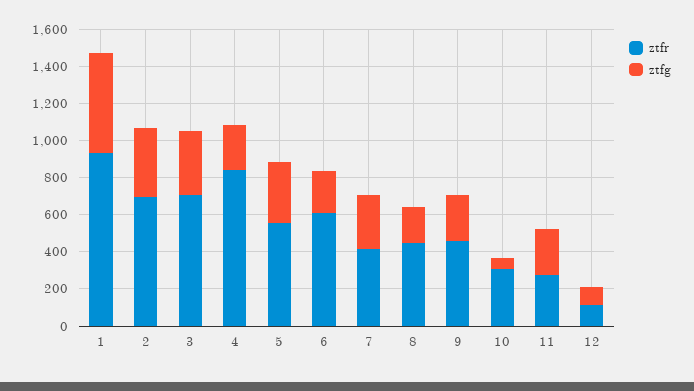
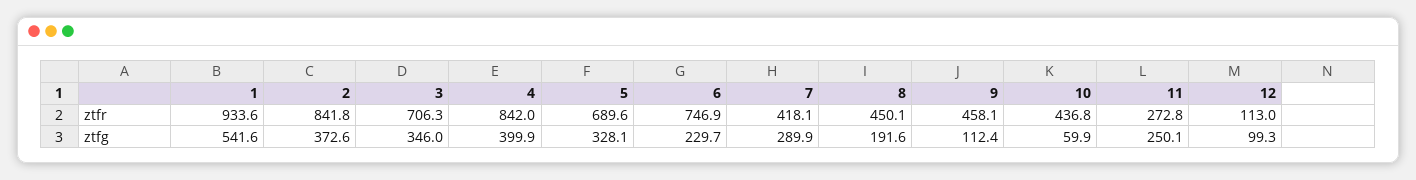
  {
    "ztfr": {
      "1": 933.6,
-     "2": 700,
+     "2": 841.8,
      "3": 706.3,
      "4": 842,
-     "5": 550,
+     "5": 689.6,
-     "6": 600,
+     "6": 746.9,
      "7": 418.1,
      "8": 450.1,
      "9": 458.1,
-     "10": 300,
+     "10": 436.8,
      "11": 272.8,
      "12": 113
    },
    "ztfg": {
      "1": 541.6,
      "2": 372.6,
      "3": 346,
-     "4": 250,
+     "4": 399.9,
      "5": 328.1,
      "6": 229.7,
      "7": 289.9,
      "8": 191.6,
-     "9": 250,
+     "9": 112.4,
      "10": 59.9,
      "11": 250.1,
      "12": 99.3
    }
  }

